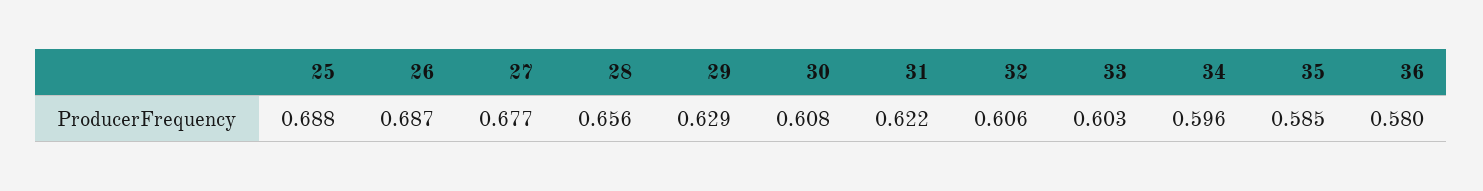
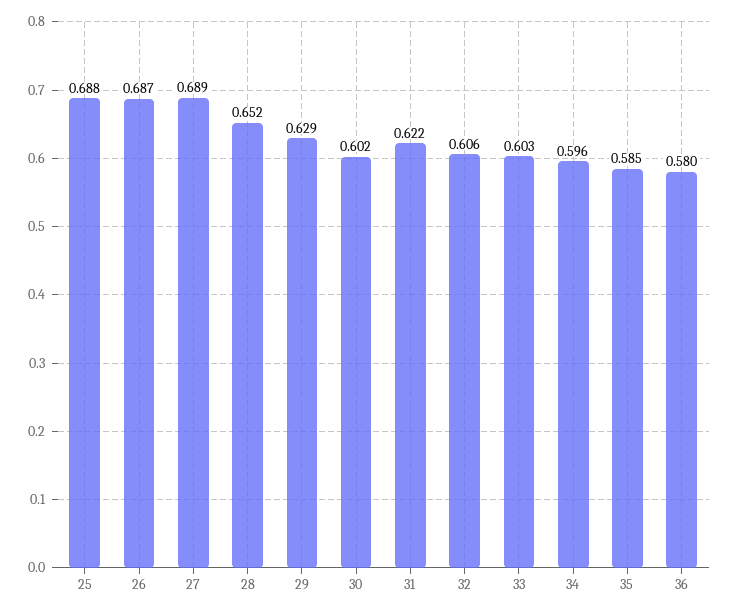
  {
    "25": 0.688,
    "26": 0.687,
-   "27": 0.677,
+   "27": 0.689,
-   "28": 0.656,
+   "28": 0.652,
    "29": 0.629,
-   "30": 0.608,
+   "30": 0.602,
    "31": 0.622,
    "32": 0.606,
    "33": 0.603,
    "34": 0.596,
    "35": 0.585,
    "36": 0.58
  }

